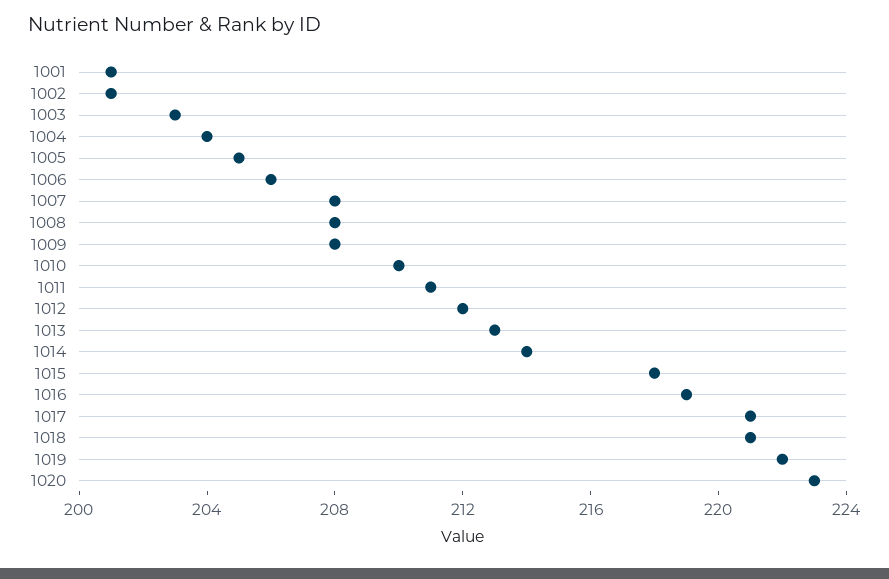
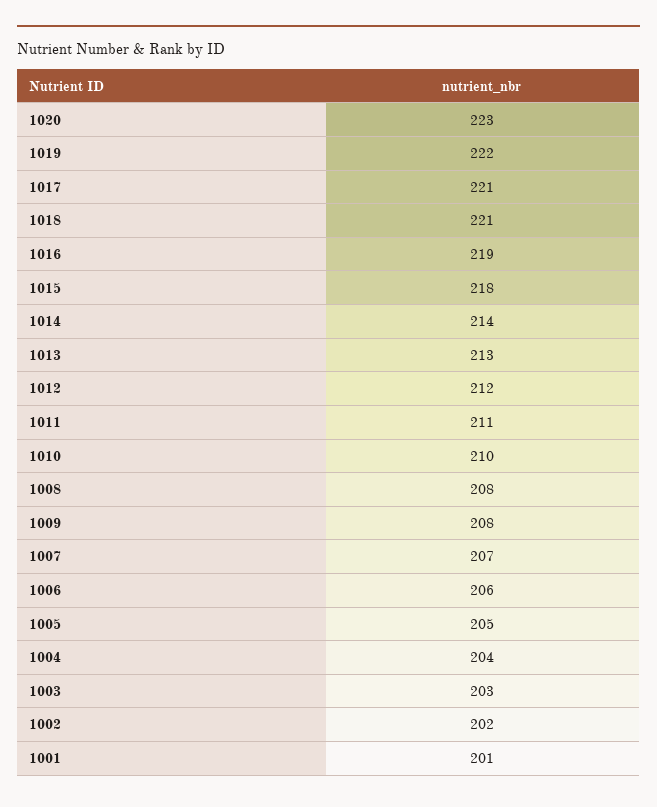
  {
    "1001": 201,
-   "1002": 201,
+   "1002": 202,
    "1003": 203,
    "1004": 204,
    "1005": 205,
    "1006": 206,
-   "1007": 208,
+   "1007": 207,
    "1008": 208,
    "1009": 208,
    "1010": 210,
    "1011": 211,
    "1012": 212,
    "1013": 213,
    "1014": 214,
    "1015": 218,
    "1016": 219,
    "1017": 221,
    "1018": 221,
    "1019": 222,
    "1020": 223
  }

